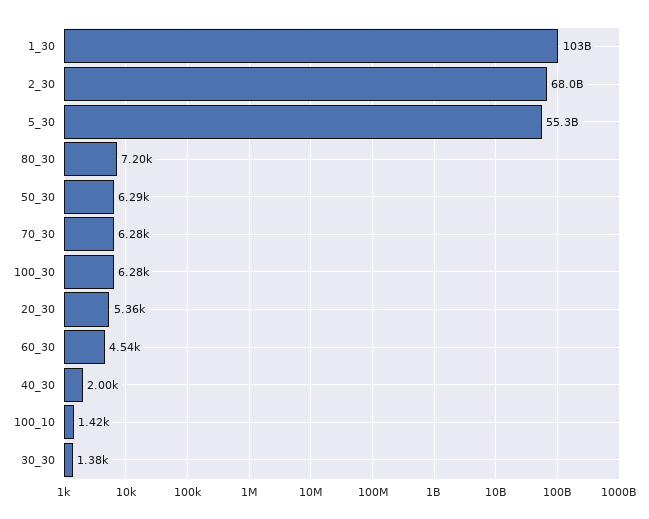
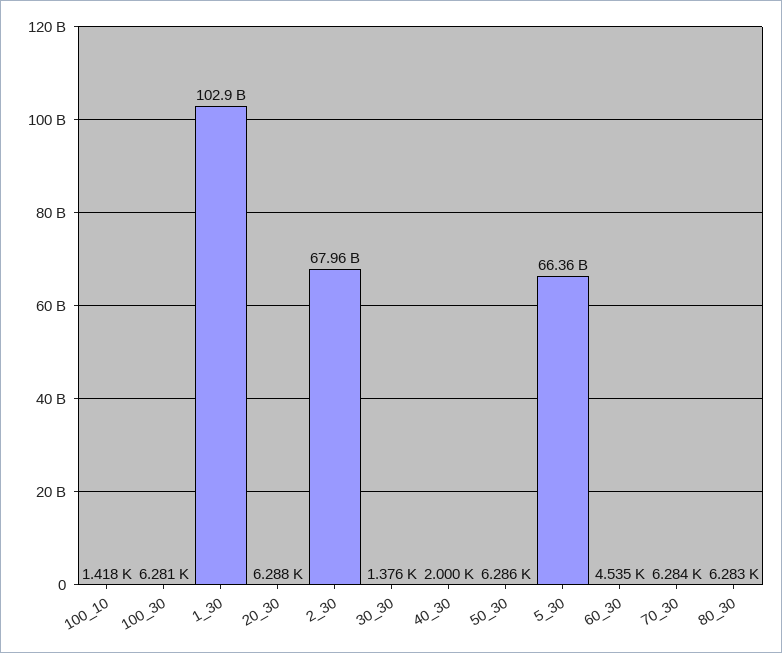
  {
    "1_30": 102900000000,
    "2_30": 67960000000,
-   "5_30": 55300000000,
+   "5_30": 66360000000,
-   "80_30": 7200,
+   "80_30": 6283,
    "50_30": 6286,
    "70_30": 6284,
    "100_30": 6281,
-   "20_30": 5360,
+   "20_30": 6288,
    "60_30": 4535,
    "40_30": 2000,
    "100_10": 1418,
    "30_30": 1376
  }

